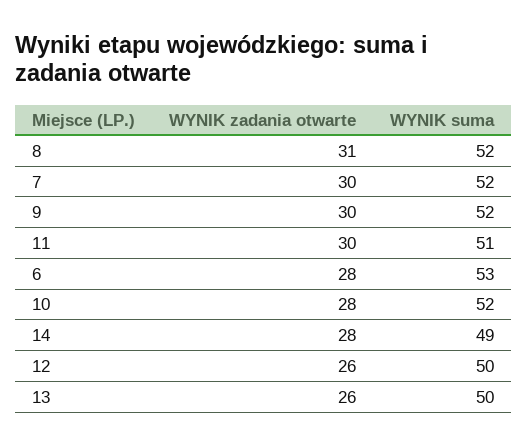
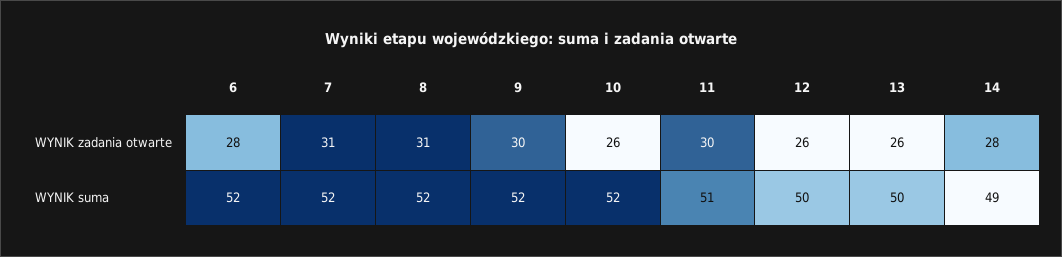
  {
    "WYNIK zadania otwarte": {
      "8": 31,
-     "7": 30,
+     "7": 31,
      "9": 30,
      "11": 30,
      "6": 28,
-     "10": 28,
+     "10": 26,
      "14": 28,
      "12": 26,
      "13": 26
    },
    "WYNIK suma": {
      "8": 52,
      "7": 52,
      "9": 52,
      "11": 51,
-     "6": 53,
+     "6": 52,
      "10": 52,
      "14": 49,
      "12": 50,
      "13": 50
    }
  }

